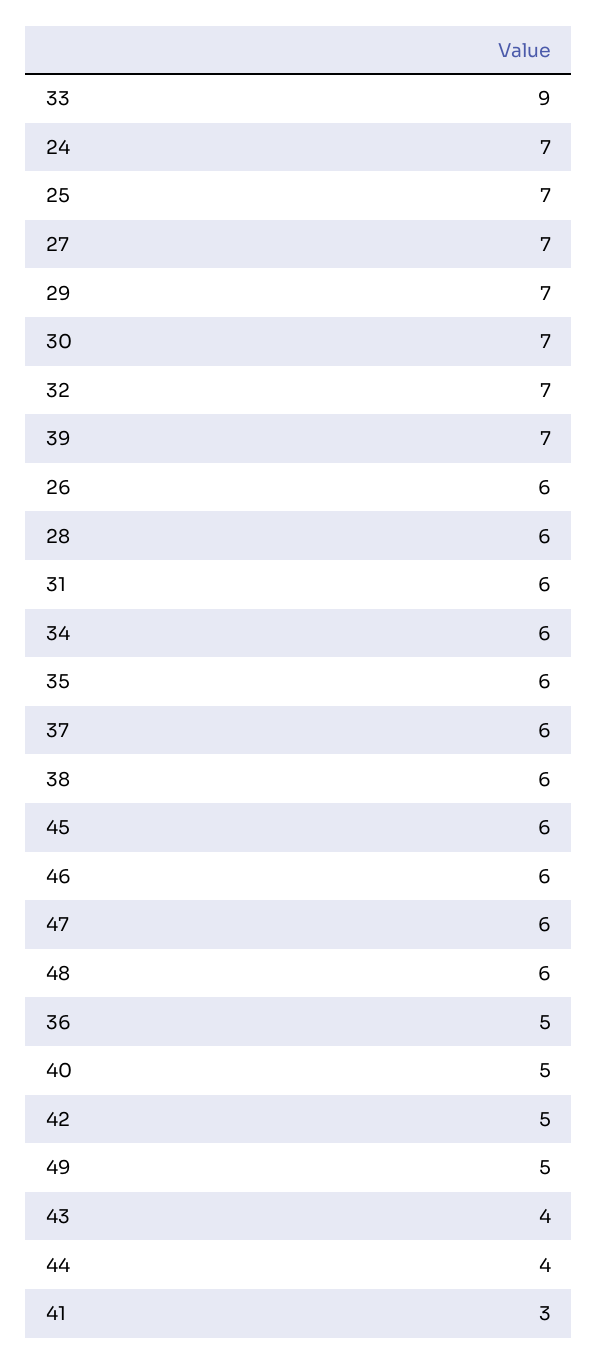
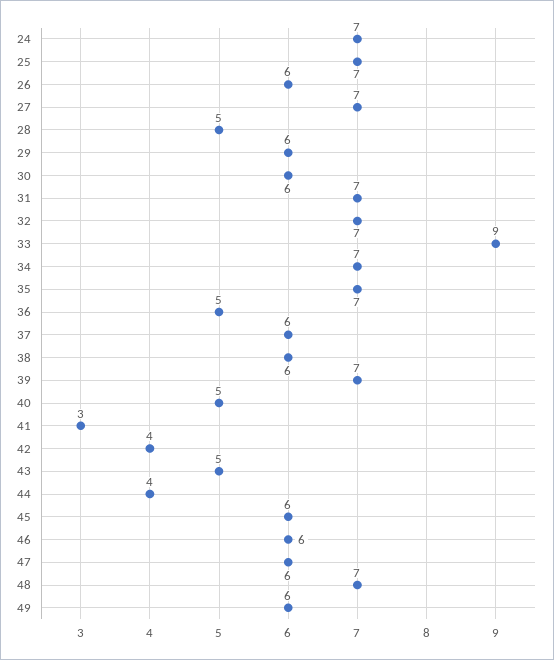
  {
    "33": 9,
    "24": 7,
    "25": 7,
    "27": 7,
-   "29": 7,
+   "29": 6,
-   "30": 7,
+   "30": 6,
    "32": 7,
    "39": 7,
    "26": 6,
-   "28": 6,
+   "28": 5,
-   "31": 6,
+   "31": 7,
-   "34": 6,
+   "34": 7,
-   "35": 6,
+   "35": 7,
    "37": 6,
    "38": 6,
    "45": 6,
    "46": 6,
    "47": 6,
-   "48": 6,
+   "48": 7,
    "36": 5,
    "40": 5,
-   "42": 5,
+   "42": 4,
-   "49": 5,
+   "49": 6,
-   "43": 4,
+   "43": 5,
    "44": 4,
    "41": 3
  }

